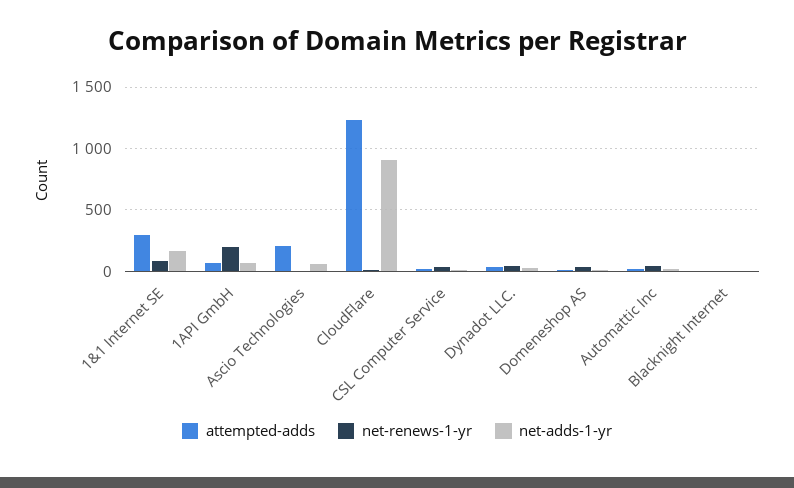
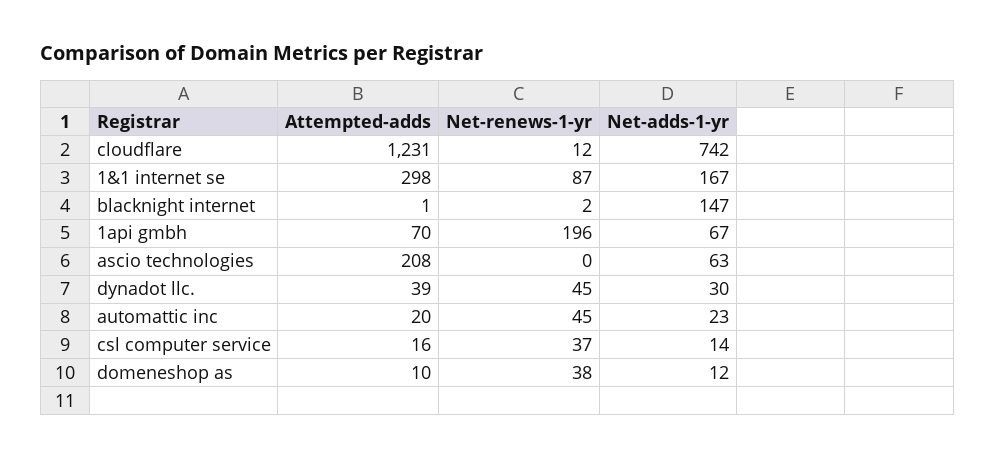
  {
    "attempted-adds": {
      "1&1 Internet SE": 298,
      "1API GmbH": 70,
      "Ascio Technologies": 208,
      "CloudFlare": 1231,
      "CSL Computer Service": 16,
      "Dynadot LLC.": 39,
      "Domeneshop AS": 10,
      "Automattic Inc": 20,
      "Blacknight Internet": 1
    },
    "net-renews-1-yr": {
      "1&1 Internet SE": 87,
      "1API GmbH": 196,
      "Ascio Technologies": 0,
      "CloudFlare": 12,
      "CSL Computer Service": 37,
      "Dynadot LLC.": 45,
      "Domeneshop AS": 38,
      "Automattic Inc": 45,
      "Blacknight Internet": 2
    },
    "net-adds-1-yr": {
      "1&1 Internet SE": 167,
      "1API GmbH": 67,
      "Ascio Technologies": 63,
-     "CloudFlare": 900,
+     "CloudFlare": 742,
      "CSL Computer Service": 14,
      "Dynadot LLC.": 30,
      "Domeneshop AS": 12,
      "Automattic Inc": 23,
-     "Blacknight Internet": 0
+     "Blacknight Internet": 147
    }
  }

